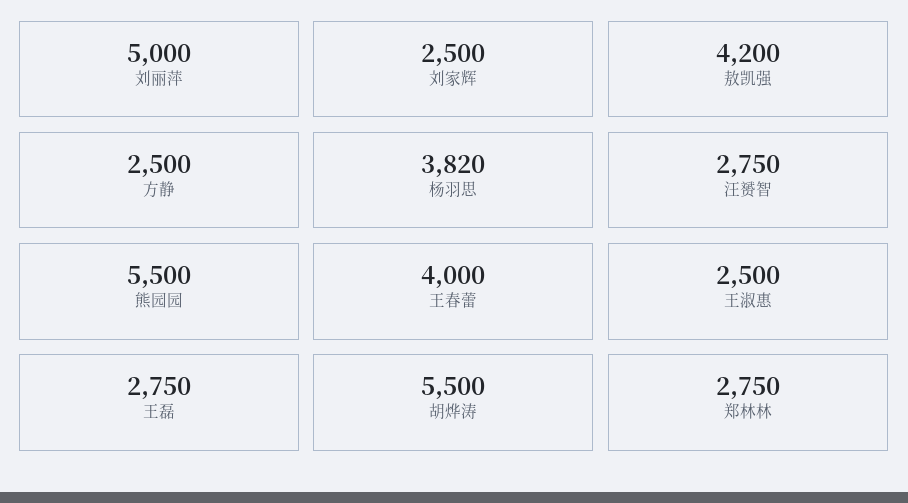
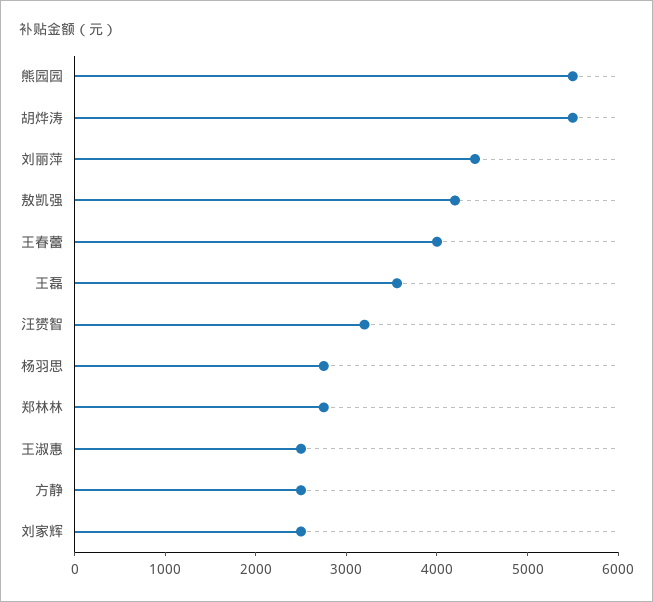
  {
-   "刘丽萍": 5000,
+   "刘丽萍": 4400,
    "刘家辉": 2500,
    "敖凯强": 4200,
    "方静": 2500,
-   "杨羽思": 3820,
+   "杨羽思": 2800,
-   "汪赟智": 2750,
+   "汪赟智": 3200,
    "熊园园": 5500,
    "王春蕾": 4000,
    "王淑惠": 2500,
-   "王磊": 2750,
+   "王磊": 3600,
    "胡烨涛": 5500,
    "郑林林": 2750
  }

